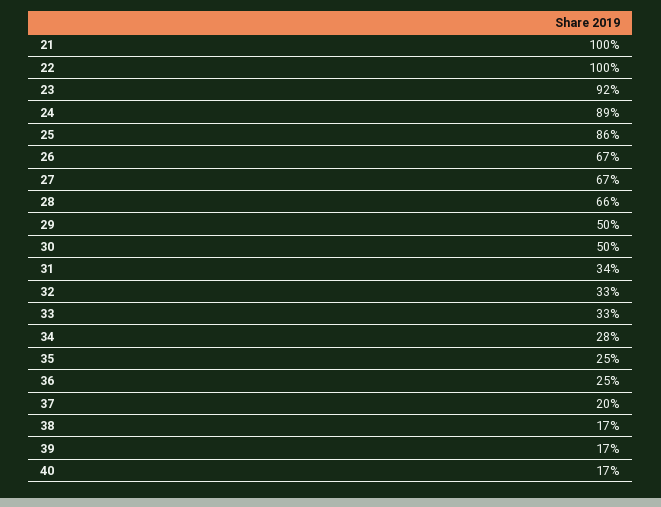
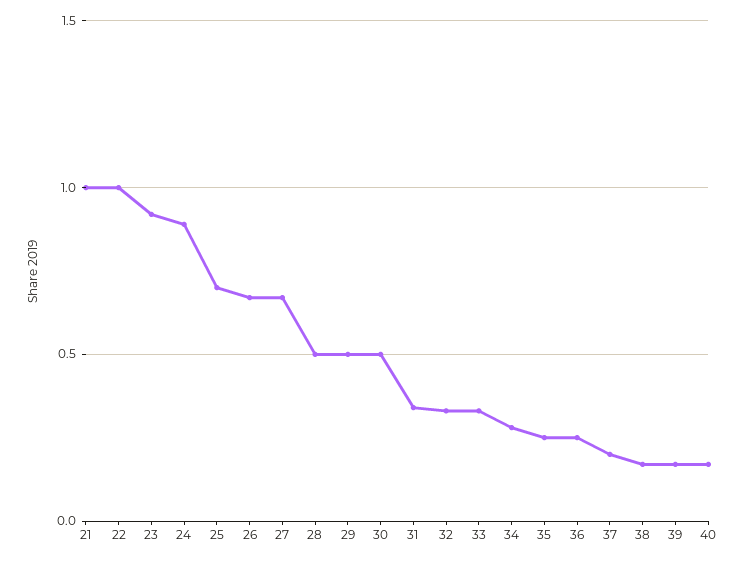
  {
    "21": 1,
    "22": 1,
    "23": 0.92,
    "24": 0.89,
-   "25": 0.86,
+   "25": 0.7,
    "26": 0.67,
    "27": 0.67,
-   "28": 0.66,
+   "28": 0.5,
    "29": 0.5,
    "30": 0.5,
    "31": 0.34,
    "32": 0.33,
    "33": 0.33,
    "34": 0.28,
    "35": 0.25,
    "36": 0.25,
    "37": 0.2,
    "38": 0.17,
    "39": 0.17,
    "40": 0.17
  }

